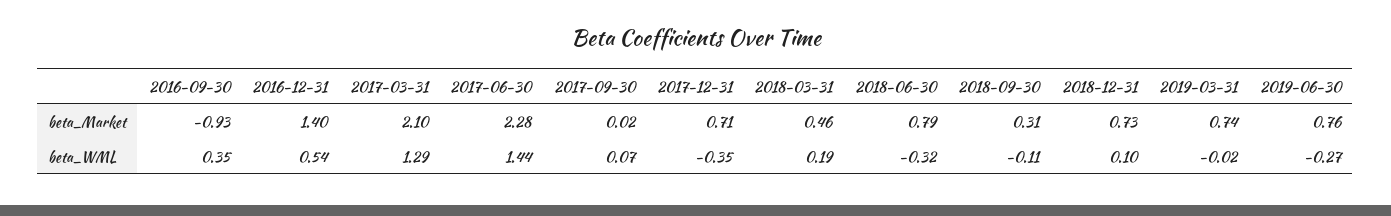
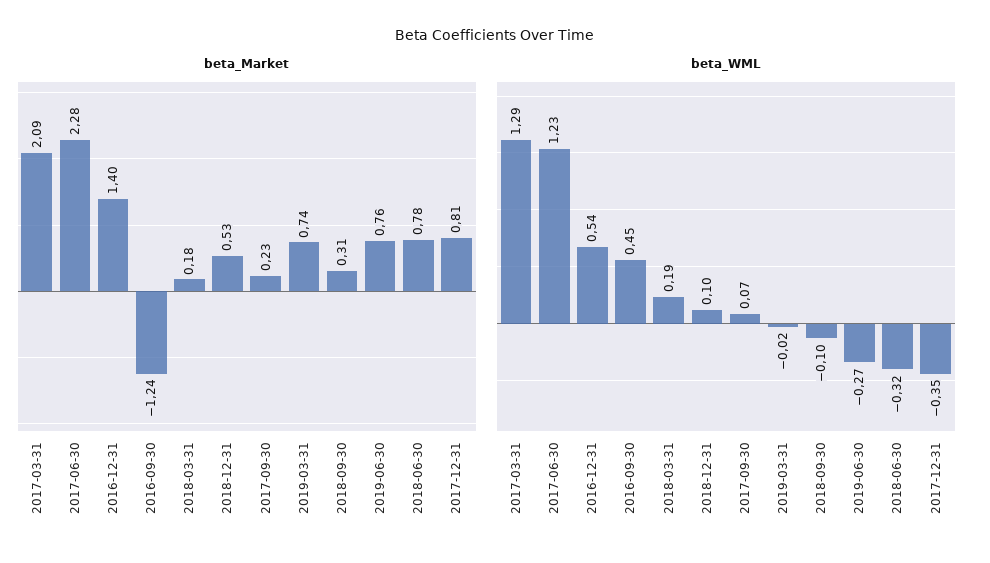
  {
    "beta_Market": {
-     "2016-09-30": -0.93,
+     "2016-09-30": -1.24,
      "2016-12-31": 1.4,
-     "2017-03-31": 2.1,
+     "2017-03-31": 2.09,
      "2017-06-30": 2.28,
-     "2017-09-30": 0.02,
+     "2017-09-30": 0.23,
-     "2017-12-31": 0.71,
+     "2017-12-31": 0.81,
-     "2018-03-31": 0.46,
+     "2018-03-31": 0.18,
-     "2018-06-30": 0.79,
+     "2018-06-30": 0.78,
      "2018-09-30": 0.31,
-     "2018-12-31": 0.73,
+     "2018-12-31": 0.53,
      "2019-03-31": 0.74,
      "2019-06-30": 0.76
    },
    "beta_WML": {
-     "2016-09-30": 0.35,
+     "2016-09-30": 0.45,
      "2016-12-31": 0.54,
      "2017-03-31": 1.29,
-     "2017-06-30": 1.44,
+     "2017-06-30": 1.23,
      "2017-09-30": 0.07,
      "2017-12-31": -0.35,
      "2018-03-31": 0.19,
      "2018-06-30": -0.32,
-     "2018-09-30": -0.11,
+     "2018-09-30": -0.1,
      "2018-12-31": 0.1,
      "2019-03-31": -0.02,
      "2019-06-30": -0.27
    }
  }

